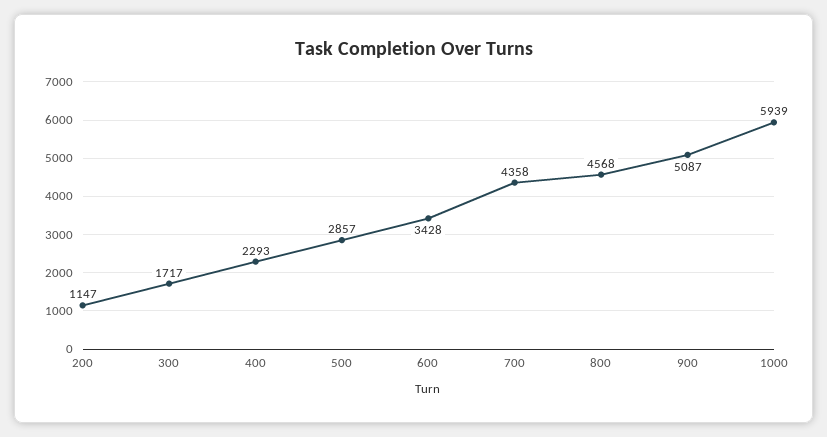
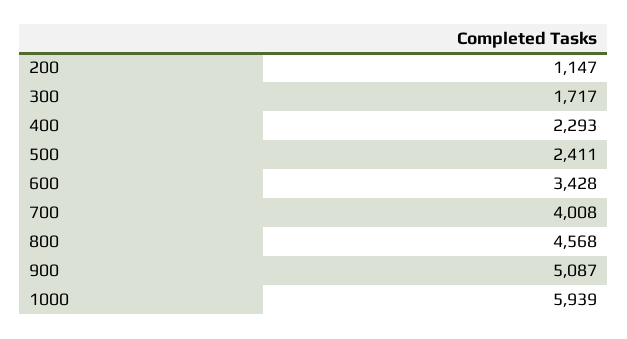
  {
    "200": 1147,
    "300": 1717,
    "400": 2293,
-   "500": 2857,
+   "500": 2411,
    "600": 3428,
-   "700": 4358,
+   "700": 4008,
    "800": 4568,
    "900": 5087,
    "1000": 5939
  }

